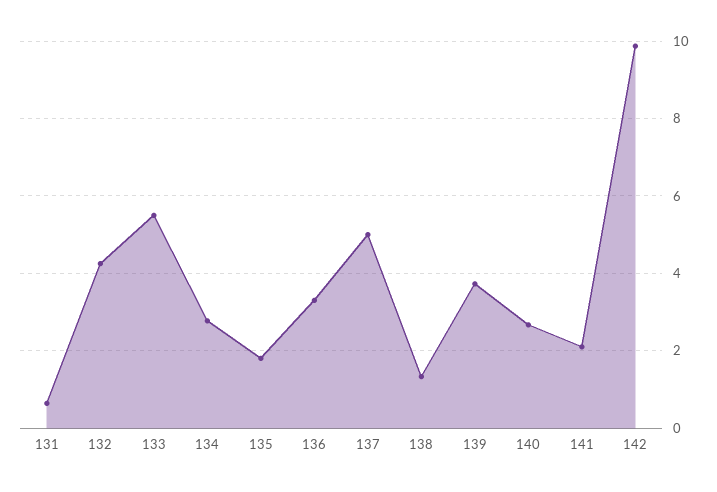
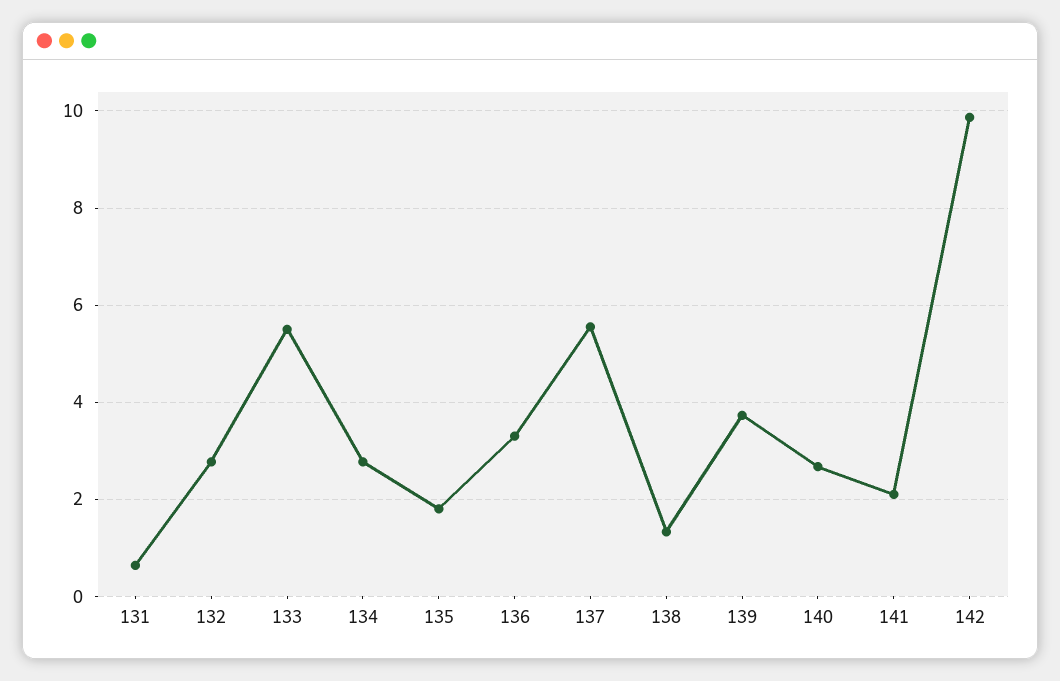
  {
    "131": 0.6,
-   "132": 4.2,
+   "132": 2.8,
    "133": 5.6,
    "134": 2.8,
    "135": 1.8,
    "136": 3.4,
-   "137": 5,
+   "137": 5.6,
    "138": 1.4,
    "139": 3.8,
    "140": 2.6,
    "141": 2.2,
    "142": 9.8
  }

